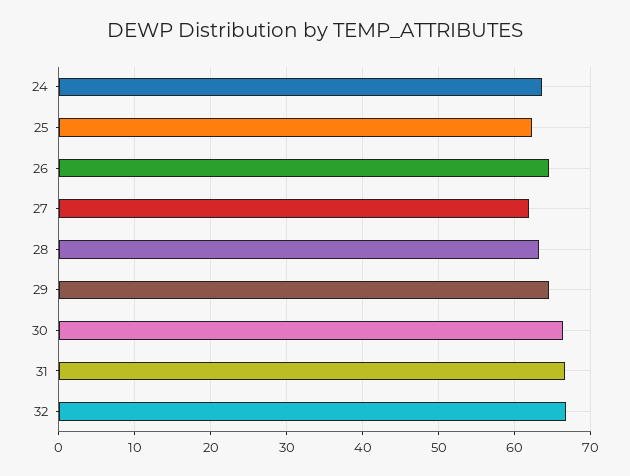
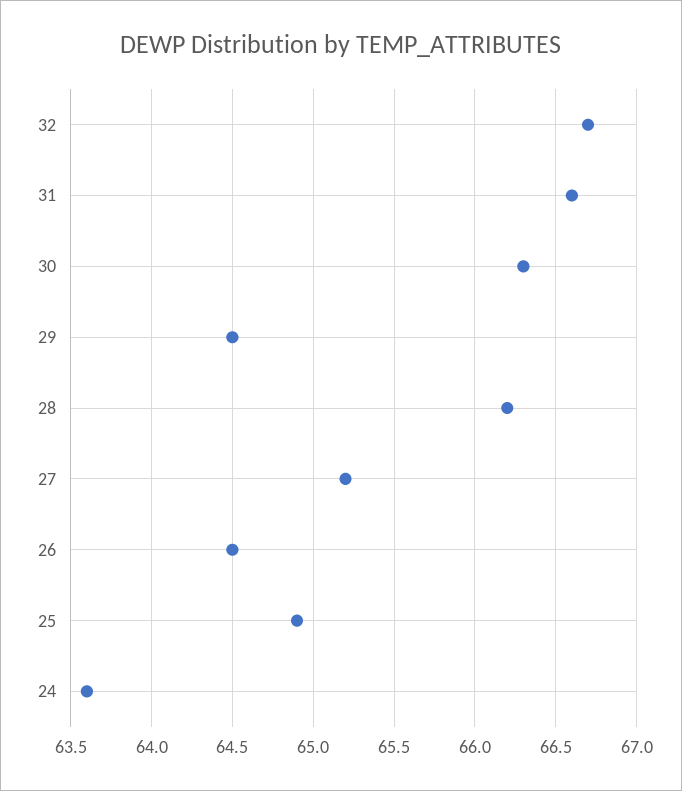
  {
    "24": 63.6,
-   "25": 62,
+   "25": 64.9,
    "26": 64.5,
-   "27": 62,
+   "27": 65.2,
-   "28": 63,
+   "28": 66.2,
    "29": 64.5,
    "30": 66.3,
    "31": 66.6,
    "32": 66.7
  }

